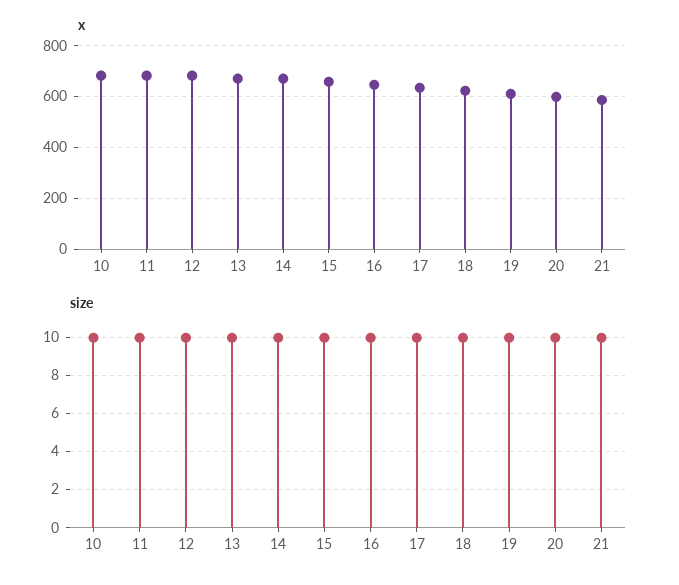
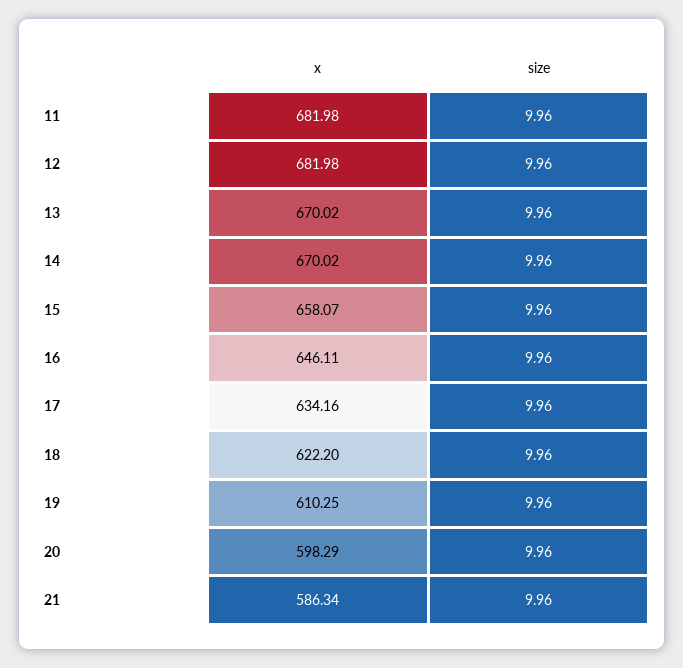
  {
    "x": {
-     "10": 675,
      "11": 681.98,
      "12": 681.98,
      "13": 670.02,
      "14": 670.02,
      "15": 658.07,
      "16": 646.11,
      "17": 634.16,
      "18": 622.2,
      "19": 610.25,
      "20": 598.29,
      "21": 586.34
    },
    "size": {
-     "10": 10,
      "11": 9.96,
      "12": 9.96,
      "13": 9.96,
      "14": 9.96,
      "15": 9.96,
      "16": 9.96,
      "17": 9.96,
      "18": 9.96,
      "19": 9.96,
      "20": 9.96,
      "21": 9.96
    }
  }

